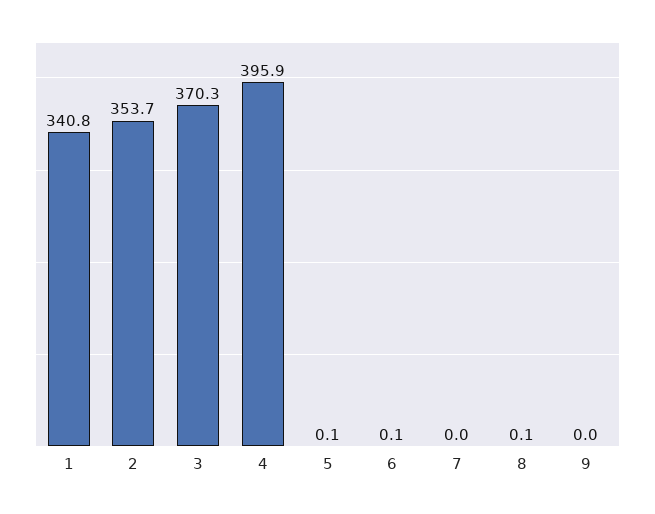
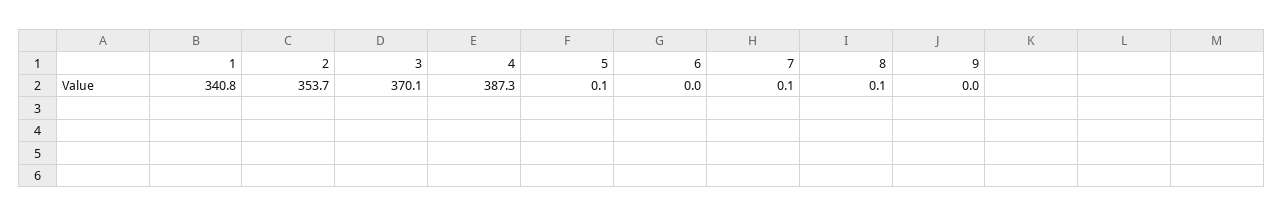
  {
    "1": 340.8,
    "2": 353.7,
-   "3": 370.3,
+   "3": 370.1,
-   "4": 395.9,
+   "4": 387.3,
    "5": 0.1,
-   "6": 0.1,
+   "6": 0,
-   "7": 0,
+   "7": 0.1,
    "8": 0.1,
    "9": 0
  }

